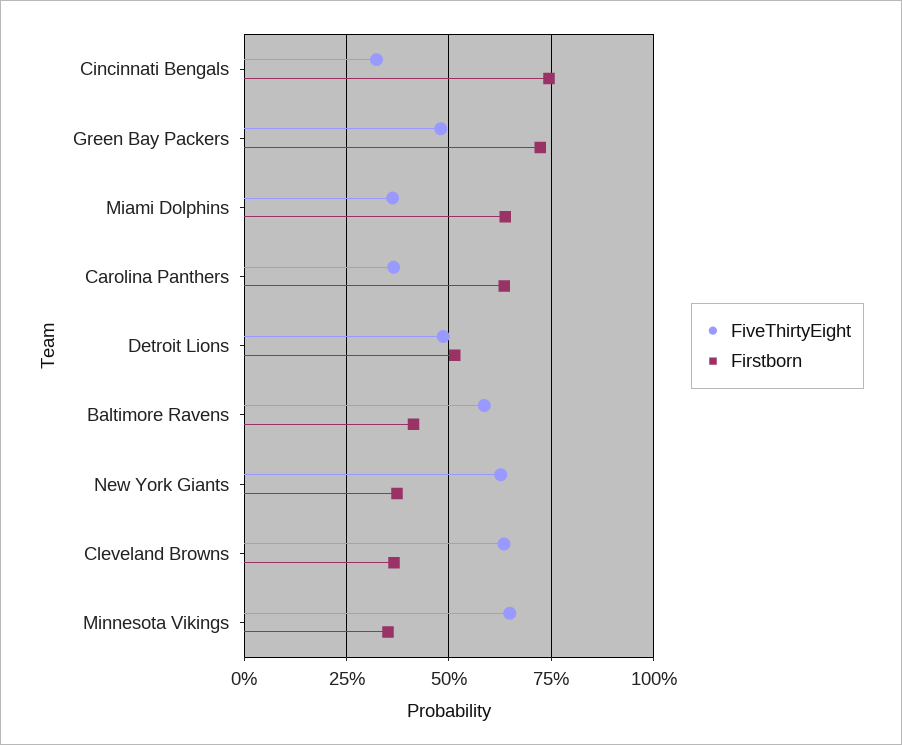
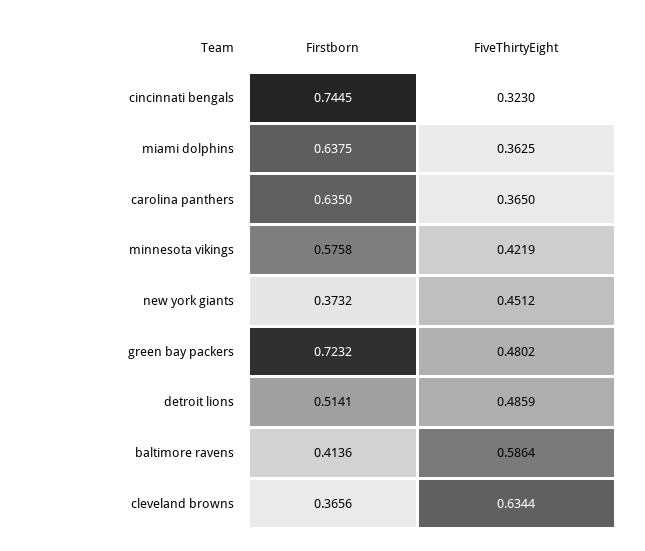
  {
    "FiveThirtyEight": {
      "Cincinnati Bengals": 0.323,
      "Green Bay Packers": 0.4802,
      "Miami Dolphins": 0.3625,
      "Carolina Panthers": 0.365,
      "Detroit Lions": 0.4859,
      "Baltimore Ravens": 0.5864,
-     "New York Giants": 0.625,
+     "New York Giants": 0.4512,
      "Cleveland Browns": 0.6344,
-     "Minnesota Vikings": 0.65
+     "Minnesota Vikings": 0.4219
    },
    "Firstborn": {
      "Cincinnati Bengals": 0.7445,
      "Green Bay Packers": 0.7232,
      "Miami Dolphins": 0.6375,
      "Carolina Panthers": 0.635,
      "Detroit Lions": 0.5141,
      "Baltimore Ravens": 0.4136,
      "New York Giants": 0.3732,
      "Cleveland Browns": 0.3656,
-     "Minnesota Vikings": 0.35
+     "Minnesota Vikings": 0.5758
    }
  }

